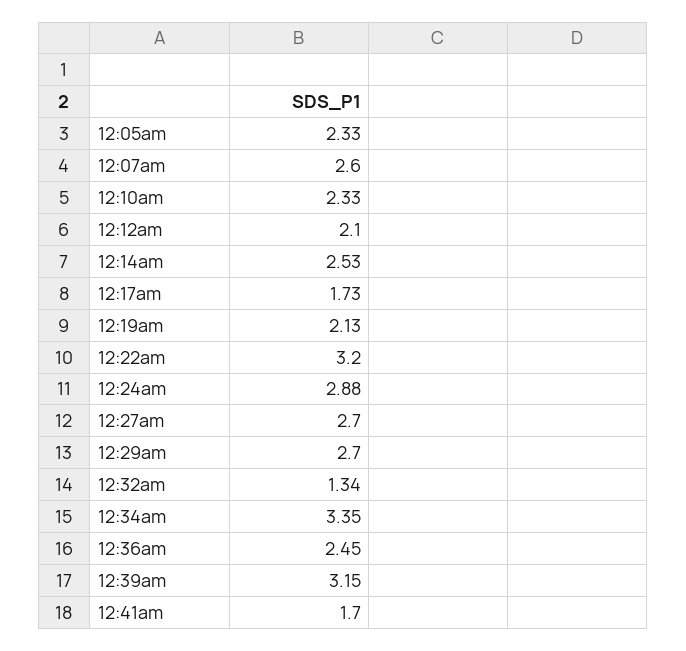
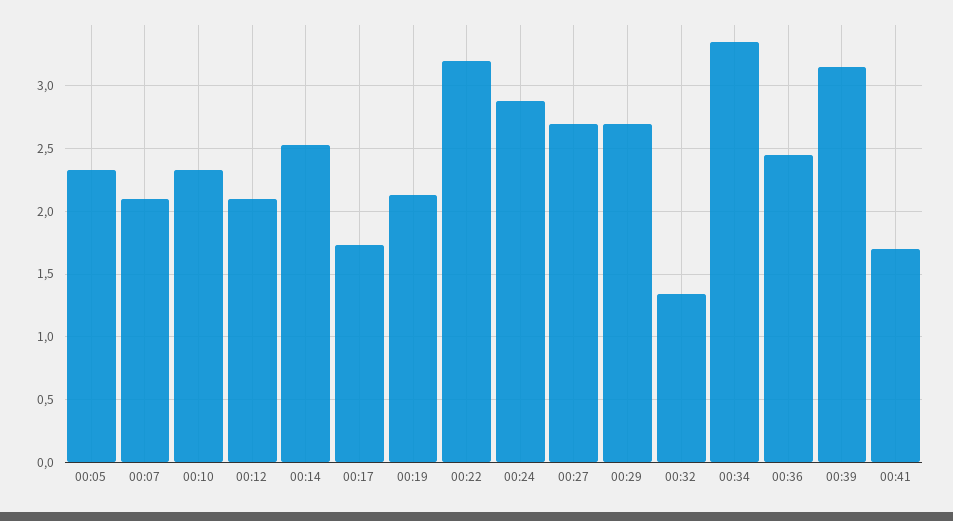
  {
    "12:05am": 2.33,
-   "12:07am": 2.6,
+   "12:07am": 2.1,
    "12:10am": 2.33,
    "12:12am": 2.1,
    "12:14am": 2.53,
    "12:17am": 1.73,
    "12:19am": 2.13,
    "12:22am": 3.2,
    "12:24am": 2.88,
    "12:27am": 2.7,
    "12:29am": 2.7,
    "12:32am": 1.34,
    "12:34am": 3.35,
    "12:36am": 2.45,
    "12:39am": 3.15,
    "12:41am": 1.7
  }

